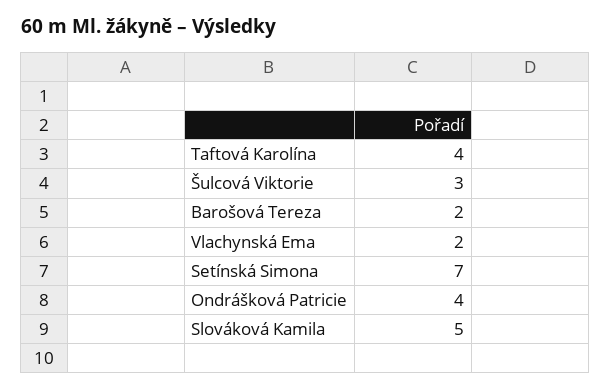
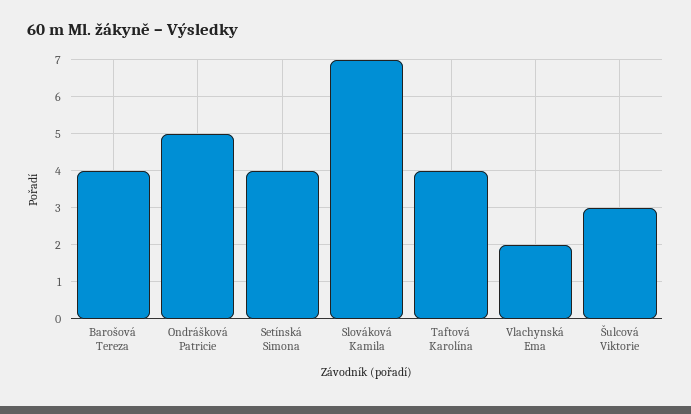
  {
    "Taftová Karolína": 4,
    "Šulcová Viktorie": 3,
-   "Barošová Tereza": 2,
+   "Barošová Tereza": 4,
    "Vlachynská Ema": 2,
-   "Setínská Simona": 7,
+   "Setínská Simona": 4,
-   "Ondrášková Patricie": 4,
+   "Ondrášková Patricie": 5,
-   "Slováková Kamila": 5
+   "Slováková Kamila": 7
  }

